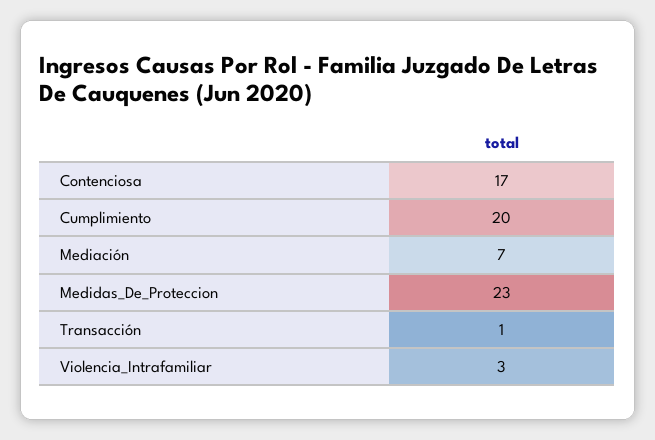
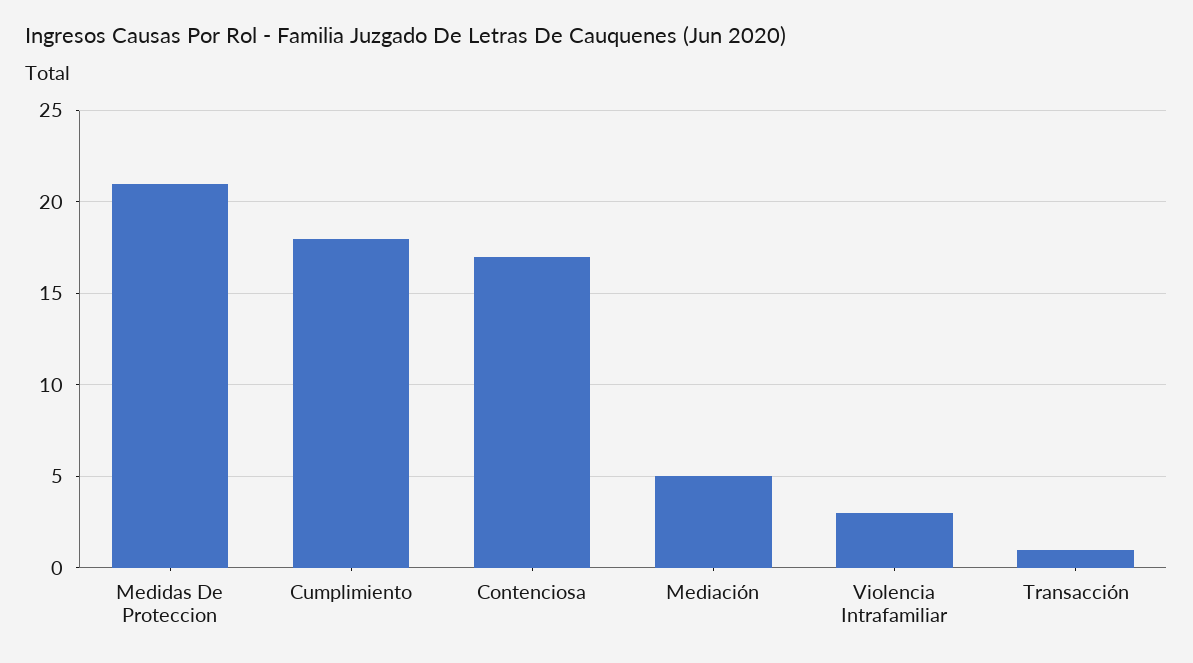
  {
    "Contenciosa": 17,
-   "Cumplimiento": 20,
+   "Cumplimiento": 18,
-   "Mediación": 7,
+   "Mediación": 5,
-   "Medidas_De_Proteccion": 23,
+   "Medidas_De_Proteccion": 21,
    "Transacción": 1,
    "Violencia_Intrafamiliar": 3
  }

